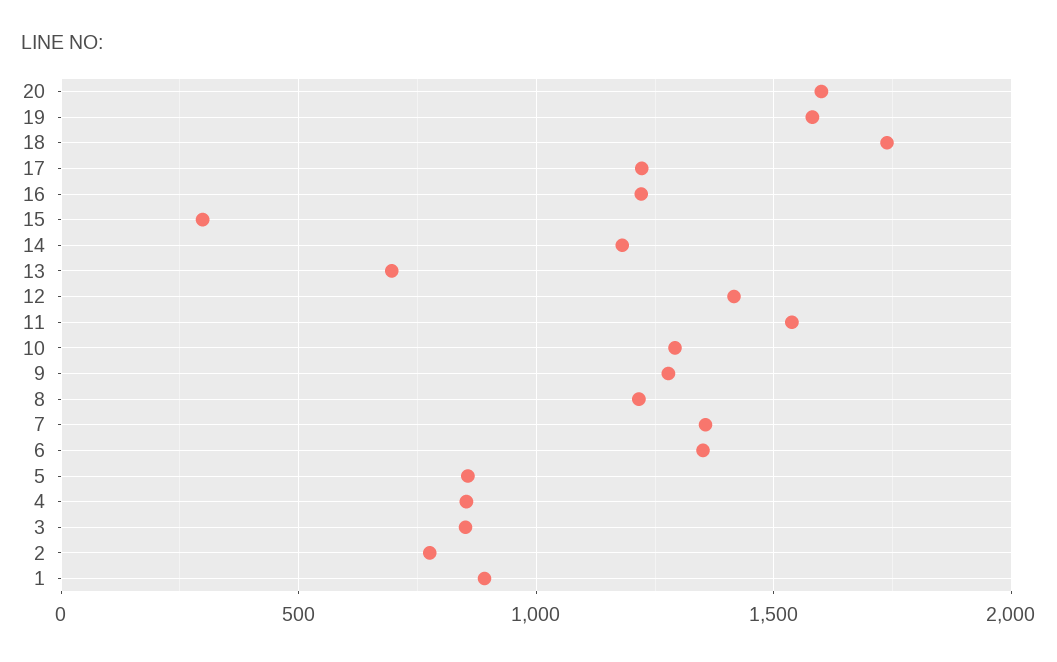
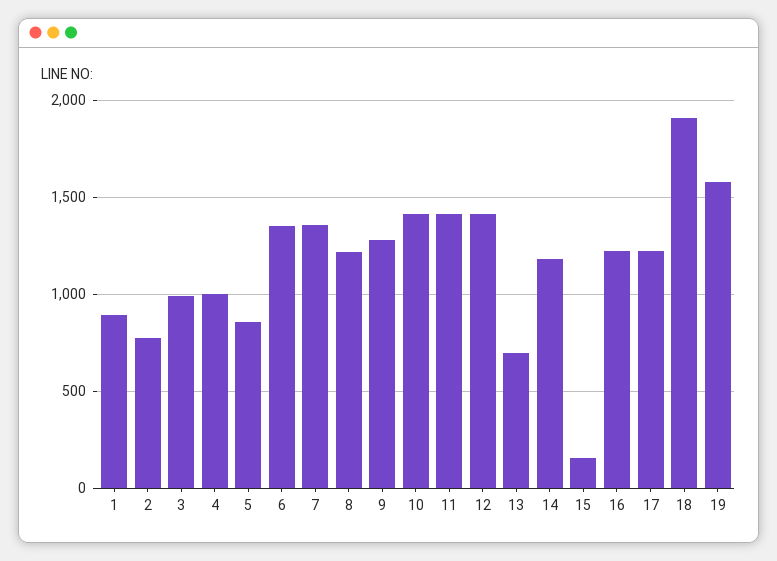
  {
-   "20": 1600,
    "19": 1600,
-   "18": 1750,
+   "18": 1900,
    "17": 1200,
    "16": 1200,
-   "15": 300,
+   "15": 150,
    "14": 1200,
    "13": 700,
    "12": 1400,
-   "11": 1550,
+   "11": 1400,
-   "10": 1300,
+   "10": 1400,
    "9": 1300,
    "8": 1200,
    "7": 1350,
    "6": 1350,
    "5": 850,
-   "4": 850,
+   "4": 1000,
-   "3": 850,
+   "3": 1000,
    "2": 800,
    "1": 900
  }

